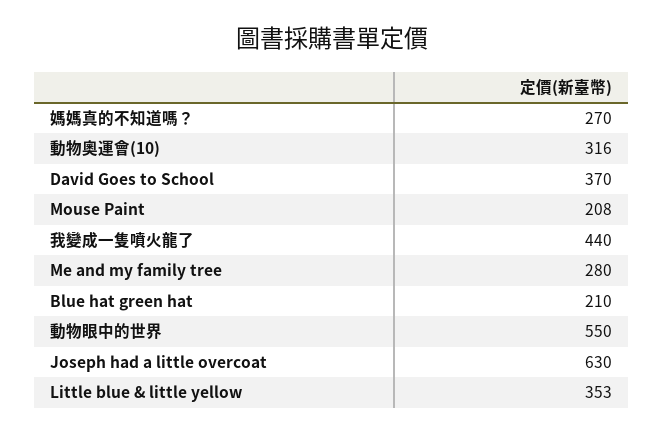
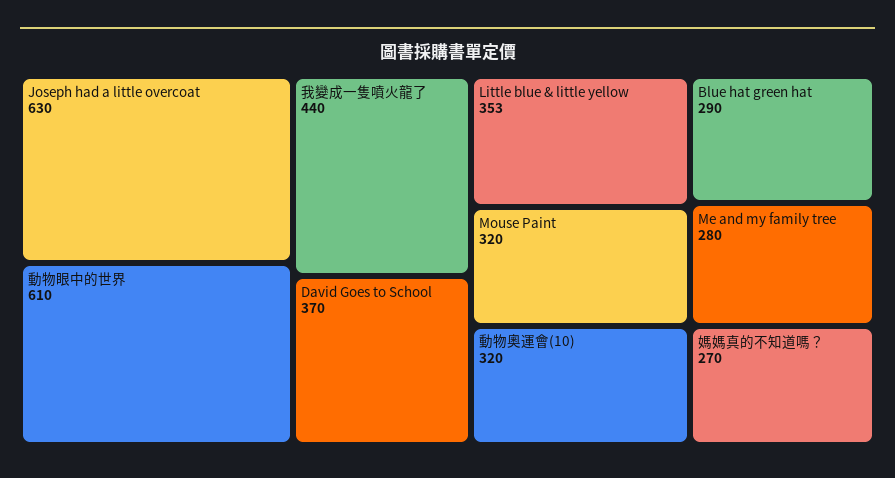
  {
    "媽媽真的不知道嗎？": 270,
-   "動物奧運會(10)": 316,
+   "動物奧運會(10)": 320,
    "David Goes to School": 370,
-   "Mouse Paint": 208,
+   "Mouse Paint": 320,
    "我變成一隻噴火龍了": 440,
    "Me and my family tree": 280,
-   "Blue hat green hat": 210,
+   "Blue hat green hat": 290,
-   "動物眼中的世界": 550,
+   "動物眼中的世界": 610,
    "Joseph had a little overcoat": 630,
    "Little blue & little yellow": 353
  }

